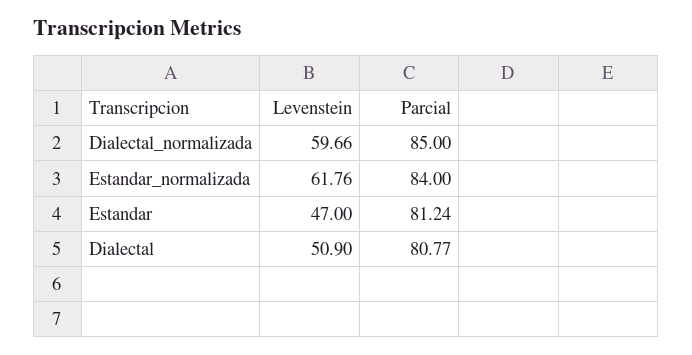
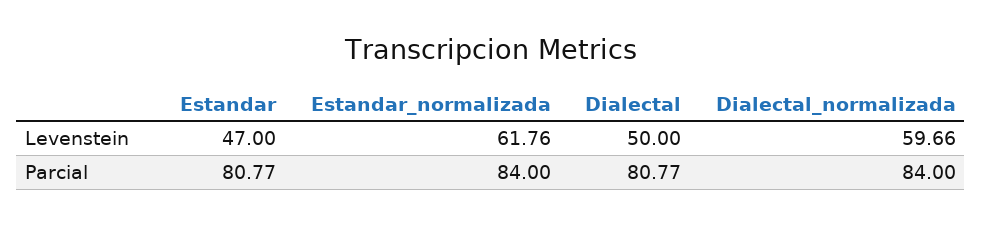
  {
    "Levenstein": {
      "Dialectal_normalizada": 59.66,
      "Estandar_normalizada": 61.76,
      "Estandar": 47,
-     "Dialectal": 50.9
+     "Dialectal": 50
    },
    "Parcial": {
-     "Dialectal_normalizada": 85,
+     "Dialectal_normalizada": 84,
      "Estandar_normalizada": 84,
-     "Estandar": 81.24,
+     "Estandar": 80.77,
      "Dialectal": 80.77
    }
  }

